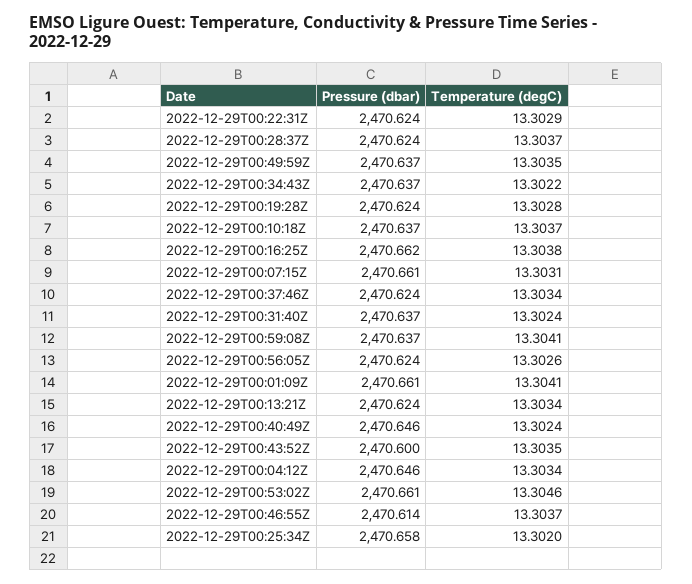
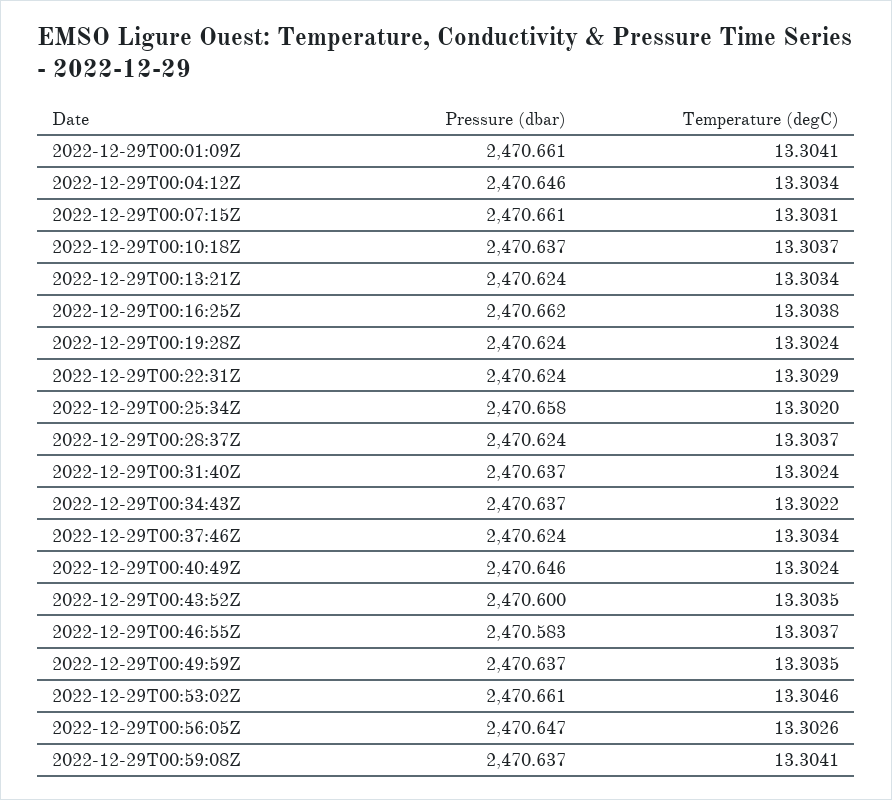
  {
    "Pressure (dbar)": {
      "2022-12-29T00:22:31Z": 2470.624,
      "2022-12-29T00:28:37Z": 2470.624,
      "2022-12-29T00:49:59Z": 2470.637,
      "2022-12-29T00:34:43Z": 2470.637,
      "2022-12-29T00:19:28Z": 2470.624,
      "2022-12-29T00:10:18Z": 2470.637,
      "2022-12-29T00:16:25Z": 2470.662,
      "2022-12-29T00:07:15Z": 2470.661,
      "2022-12-29T00:37:46Z": 2470.624,
      "2022-12-29T00:31:40Z": 2470.637,
      "2022-12-29T00:59:08Z": 2470.637,
-     "2022-12-29T00:56:05Z": 2470.624,
+     "2022-12-29T00:56:05Z": 2470.647,
      "2022-12-29T00:01:09Z": 2470.661,
      "2022-12-29T00:13:21Z": 2470.624,
      "2022-12-29T00:40:49Z": 2470.646,
      "2022-12-29T00:43:52Z": 2470.6,
      "2022-12-29T00:04:12Z": 2470.646,
      "2022-12-29T00:53:02Z": 2470.661,
-     "2022-12-29T00:46:55Z": 2470.614,
+     "2022-12-29T00:46:55Z": 2470.583,
      "2022-12-29T00:25:34Z": 2470.658
    },
    "Temperature (degC)": {
      "2022-12-29T00:22:31Z": 13.3029,
      "2022-12-29T00:28:37Z": 13.3037,
      "2022-12-29T00:49:59Z": 13.3035,
      "2022-12-29T00:34:43Z": 13.3022,
-     "2022-12-29T00:19:28Z": 13.3028,
+     "2022-12-29T00:19:28Z": 13.3024,
      "2022-12-29T00:10:18Z": 13.3037,
      "2022-12-29T00:16:25Z": 13.3038,
      "2022-12-29T00:07:15Z": 13.3031,
      "2022-12-29T00:37:46Z": 13.3034,
      "2022-12-29T00:31:40Z": 13.3024,
      "2022-12-29T00:59:08Z": 13.3041,
      "2022-12-29T00:56:05Z": 13.3026,
      "2022-12-29T00:01:09Z": 13.3041,
      "2022-12-29T00:13:21Z": 13.3034,
      "2022-12-29T00:40:49Z": 13.3024,
      "2022-12-29T00:43:52Z": 13.3035,
      "2022-12-29T00:04:12Z": 13.3034,
      "2022-12-29T00:53:02Z": 13.3046,
      "2022-12-29T00:46:55Z": 13.3037,
      "2022-12-29T00:25:34Z": 13.302
    }
  }

